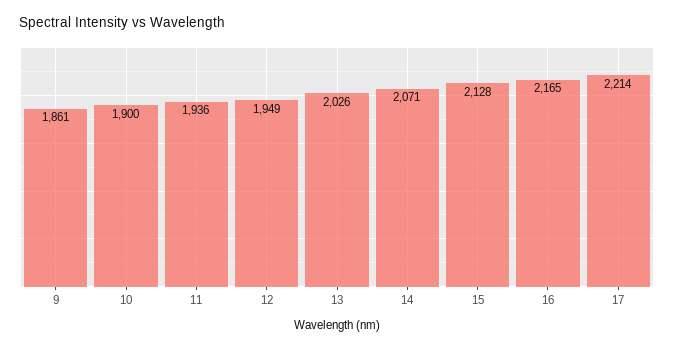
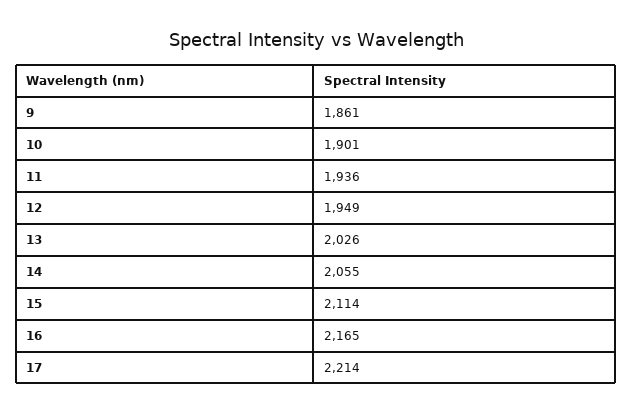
  {
    "9": 1861,
-   "10": 1900,
+   "10": 1901,
    "11": 1936,
    "12": 1949,
    "13": 2026,
-   "14": 2071,
+   "14": 2055,
-   "15": 2128,
+   "15": 2114,
    "16": 2165,
    "17": 2214
  }

